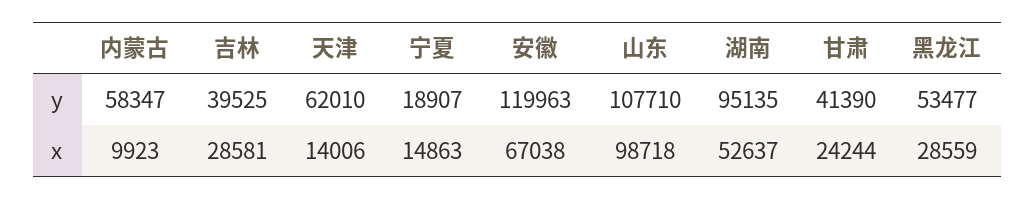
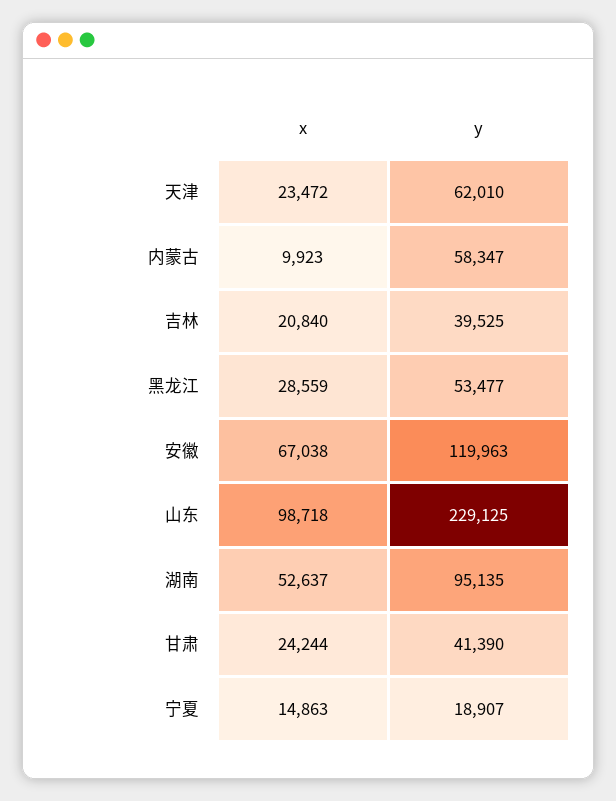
  {
    "内蒙古": {
      "y": 58347,
      "x": 9923
    },
    "吉林": {
      "y": 39525,
-     "x": 28581
+     "x": 20840
    },
    "天津": {
      "y": 62010,
-     "x": 14006
+     "x": 23472
    },
    "宁夏": {
      "y": 18907,
      "x": 14863
    },
    "安徽": {
      "y": 119963,
      "x": 67038
    },
    "山东": {
-     "y": 107710,
+     "y": 229125,
      "x": 98718
    },
    "湖南": {
      "y": 95135,
      "x": 52637
    },
    "甘肃": {
      "y": 41390,
      "x": 24244
    },
    "黑龙江": {
      "y": 53477,
      "x": 28559
    }
  }

